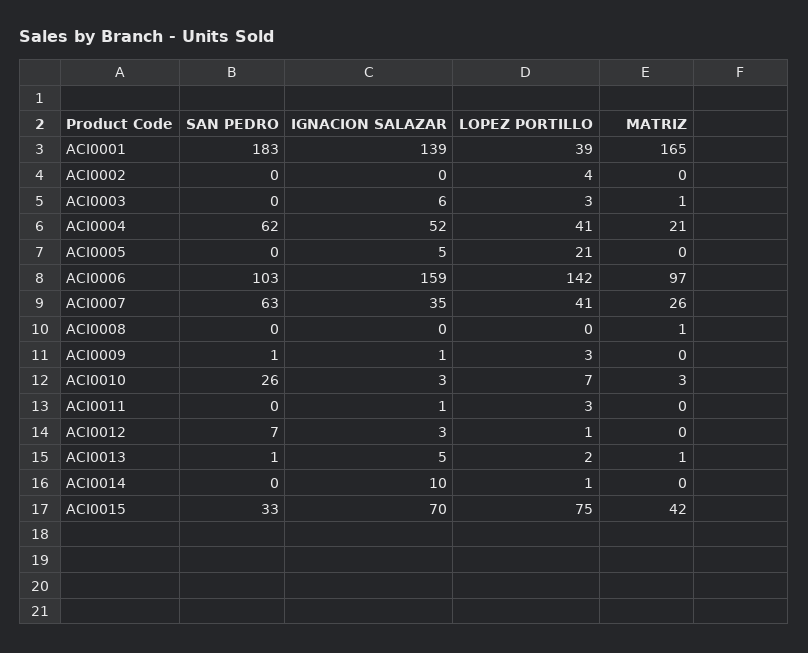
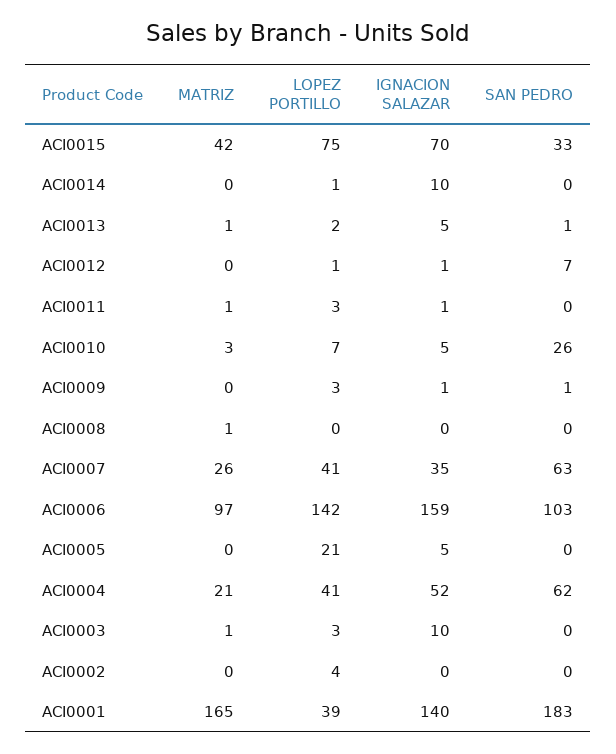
  {
    "SAN PEDRO": {
      "ACI0001": 183,
      "ACI0002": 0,
      "ACI0003": 0,
      "ACI0004": 62,
      "ACI0005": 0,
      "ACI0006": 103,
      "ACI0007": 63,
      "ACI0008": 0,
      "ACI0009": 1,
      "ACI0010": 26,
      "ACI0011": 0,
      "ACI0012": 7,
      "ACI0013": 1,
      "ACI0014": 0,
      "ACI0015": 33
    },
    "IGNACION SALAZAR": {
-     "ACI0001": 139,
+     "ACI0001": 140,
      "ACI0002": 0,
-     "ACI0003": 6,
+     "ACI0003": 10,
      "ACI0004": 52,
      "ACI0005": 5,
      "ACI0006": 159,
      "ACI0007": 35,
      "ACI0008": 0,
      "ACI0009": 1,
-     "ACI0010": 3,
+     "ACI0010": 5,
      "ACI0011": 1,
-     "ACI0012": 3,
+     "ACI0012": 1,
      "ACI0013": 5,
      "ACI0014": 10,
      "ACI0015": 70
    },
    "LOPEZ PORTILLO": {
      "ACI0001": 39,
      "ACI0002": 4,
      "ACI0003": 3,
      "ACI0004": 41,
      "ACI0005": 21,
      "ACI0006": 142,
      "ACI0007": 41,
      "ACI0008": 0,
      "ACI0009": 3,
      "ACI0010": 7,
      "ACI0011": 3,
      "ACI0012": 1,
      "ACI0013": 2,
      "ACI0014": 1,
      "ACI0015": 75
    },
    "MATRIZ": {
      "ACI0001": 165,
      "ACI0002": 0,
      "ACI0003": 1,
      "ACI0004": 21,
      "ACI0005": 0,
      "ACI0006": 97,
      "ACI0007": 26,
      "ACI0008": 1,
      "ACI0009": 0,
      "ACI0010": 3,
-     "ACI0011": 0,
+     "ACI0011": 1,
      "ACI0012": 0,
      "ACI0013": 1,
      "ACI0014": 0,
      "ACI0015": 42
    }
  }

